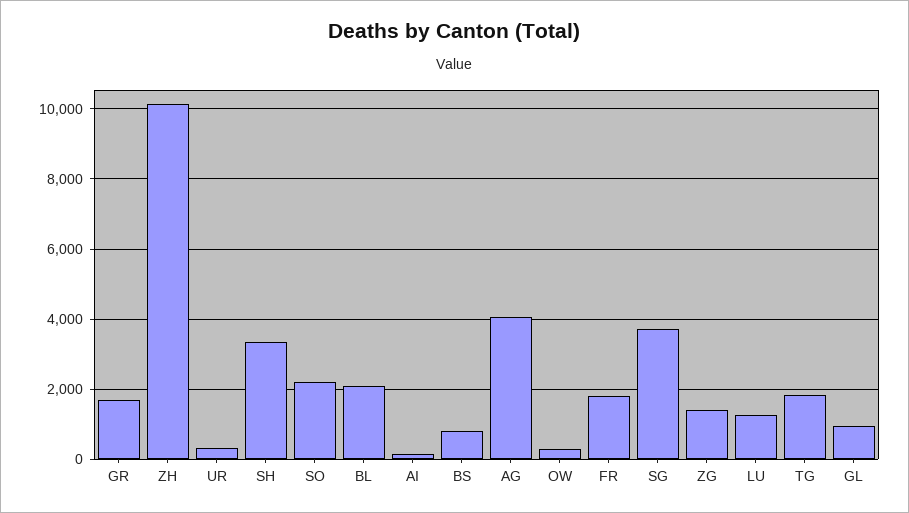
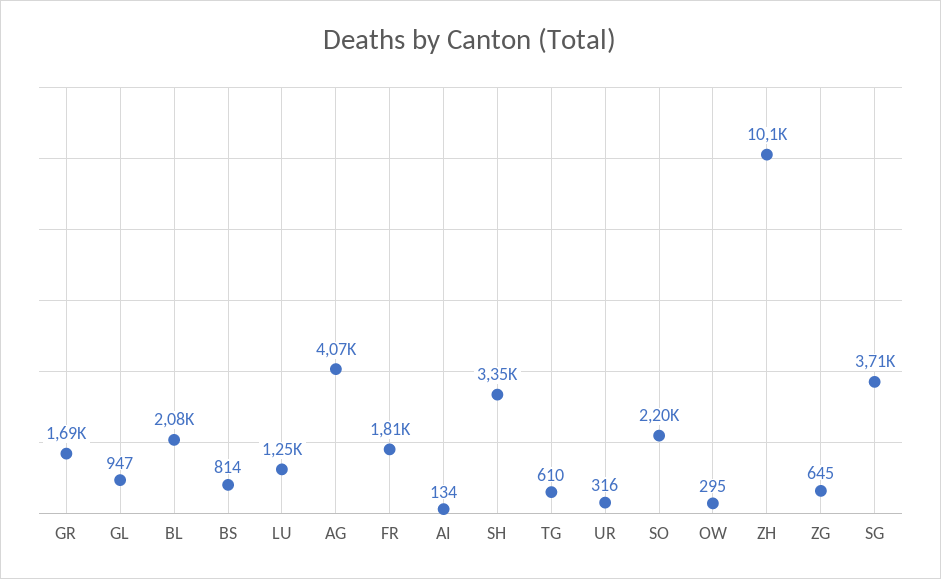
  {
    "GR": 1690,
    "ZH": 10100,
    "UR": 316,
    "SH": 3350,
    "SO": 2200,
    "BL": 2080,
    "AI": 134,
    "BS": 814,
    "AG": 4070,
    "OW": 295,
    "FR": 1810,
    "SG": 3710,
-   "ZG": 1400,
+   "ZG": 645,
    "LU": 1250,
-   "TG": 1800,
+   "TG": 610,
    "GL": 947
  }

